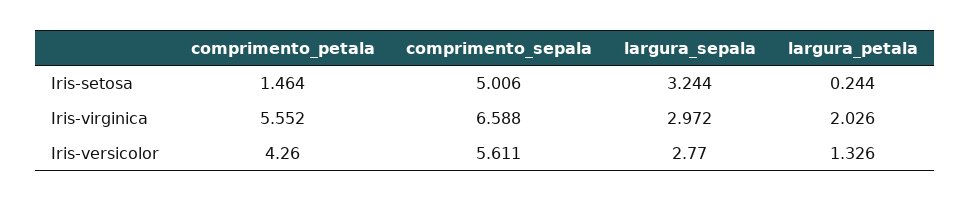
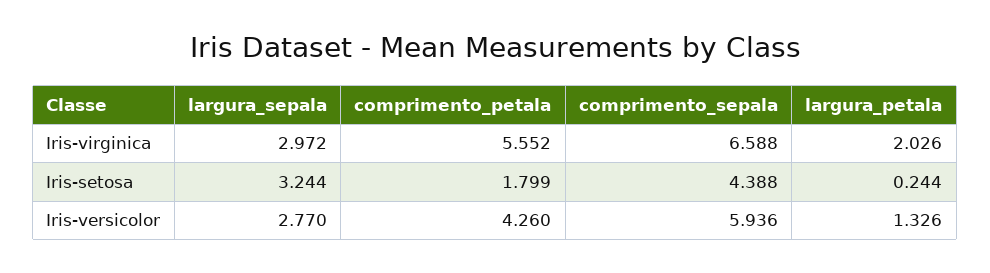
  {
    "comprimento_petala": {
-     "Iris-setosa": 1.464,
+     "Iris-setosa": 1.799,
      "Iris-virginica": 5.552,
      "Iris-versicolor": 4.26
    },
    "comprimento_sepala": {
-     "Iris-setosa": 5.006,
+     "Iris-setosa": 4.388,
      "Iris-virginica": 6.588,
-     "Iris-versicolor": 5.611
+     "Iris-versicolor": 5.936
    },
    "largura_sepala": {
      "Iris-setosa": 3.244,
      "Iris-virginica": 2.972,
      "Iris-versicolor": 2.77
    },
    "largura_petala": {
      "Iris-setosa": 0.244,
      "Iris-virginica": 2.026,
      "Iris-versicolor": 1.326
    }
  }

